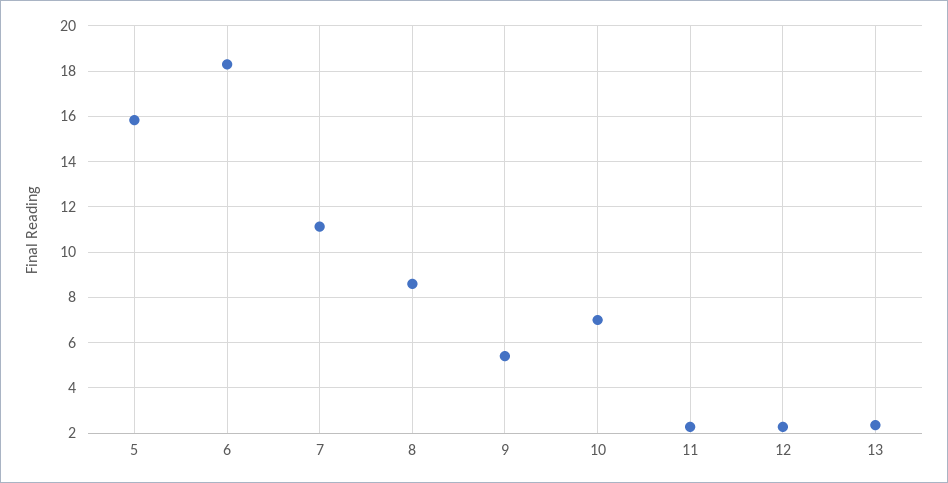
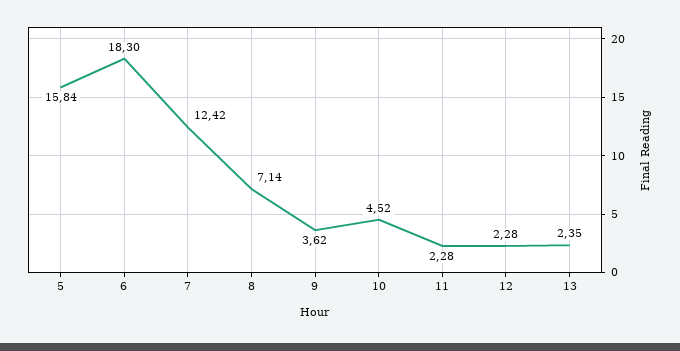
  {
    "5": 15.84,
    "6": 18.3,
-   "7": 11,
+   "7": 12.42,
-   "8": 8.5,
+   "8": 7.14,
-   "9": 5.5,
+   "9": 3.62,
-   "10": 7,
+   "10": 4.52,
    "11": 2.28,
    "12": 2.28,
    "13": 2.35
  }

